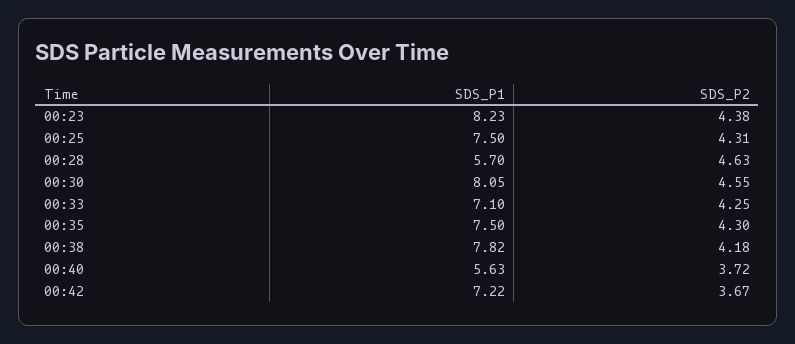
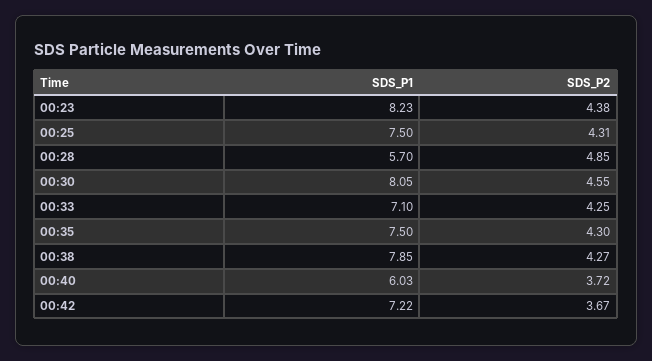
  {
    "SDS_P1": {
      "00:23": 8.23,
      "00:25": 7.5,
      "00:28": 5.7,
      "00:30": 8.05,
      "00:33": 7.1,
      "00:35": 7.5,
-     "00:38": 7.82,
+     "00:38": 7.85,
-     "00:40": 5.63,
+     "00:40": 6.03,
      "00:42": 7.22
    },
    "SDS_P2": {
      "00:23": 4.38,
      "00:25": 4.31,
-     "00:28": 4.63,
+     "00:28": 4.85,
      "00:30": 4.55,
      "00:33": 4.25,
      "00:35": 4.3,
-     "00:38": 4.18,
+     "00:38": 4.27,
      "00:40": 3.72,
      "00:42": 3.67
    }
  }

